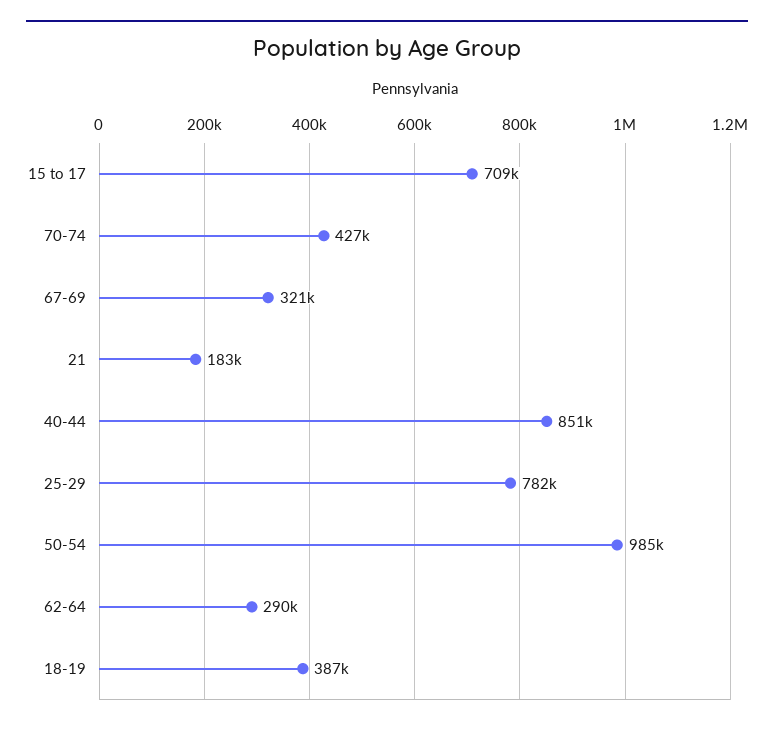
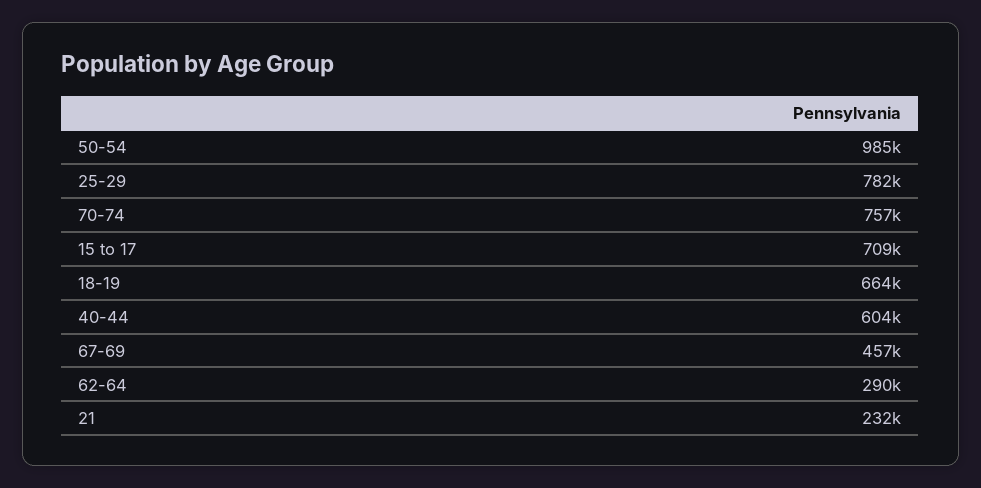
  {
    "15 to 17": 709000,
-   "70-74": 427000,
+   "70-74": 757000,
-   "67-69": 321000,
+   "67-69": 457000,
-   "21": 183000,
+   "21": 232000,
-   "40-44": 851000,
+   "40-44": 604000,
    "25-29": 782000,
    "50-54": 985000,
    "62-64": 290000,
-   "18-19": 387000
+   "18-19": 664000
  }

